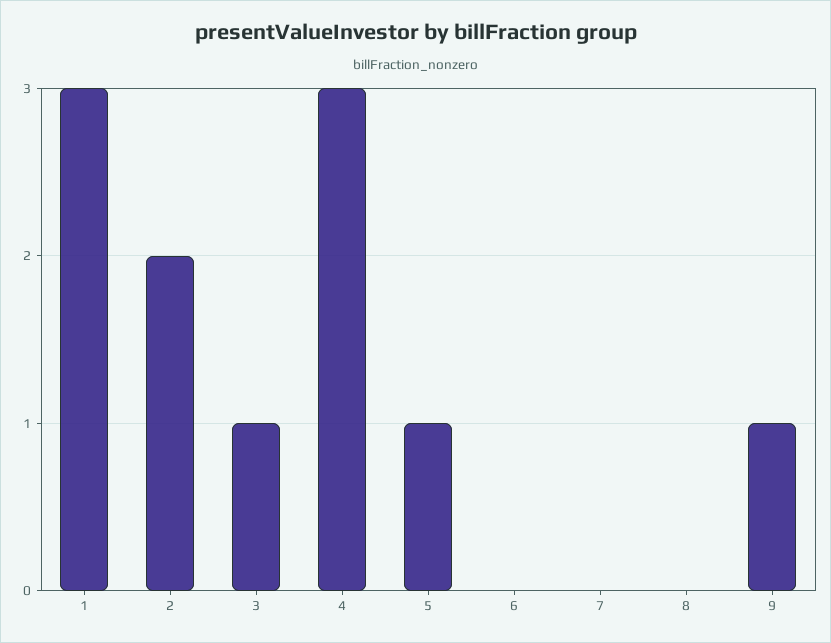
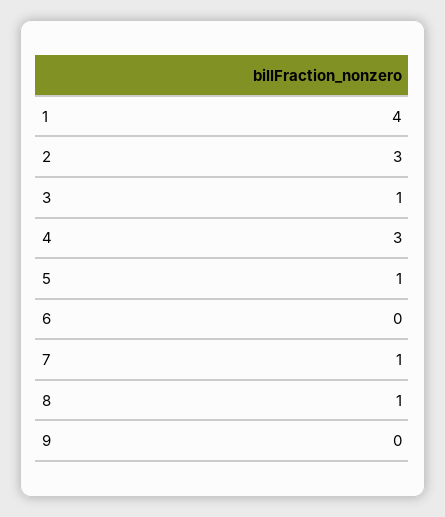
  {
-   "1": 3,
+   "1": 4,
-   "2": 2,
+   "2": 3,
    "3": 1,
    "4": 3,
    "5": 1,
    "6": 0,
-   "7": 0,
+   "7": 1,
-   "8": 0,
+   "8": 1,
-   "9": 1
+   "9": 0
  }

